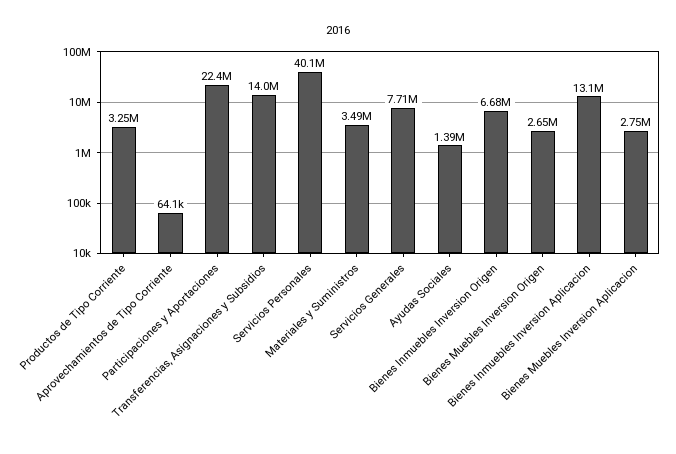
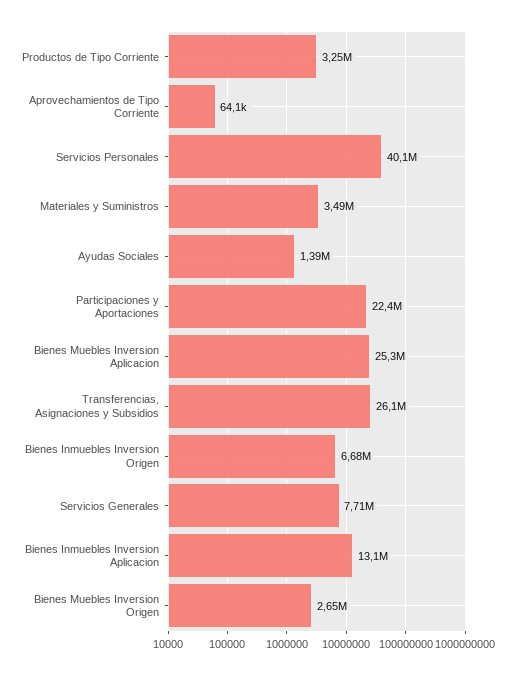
  {
    "Productos de Tipo Corriente": 3250000,
    "Aprovechamientos de Tipo Corriente": 64100,
    "Participaciones y Aportaciones": 22400000,
-   "Transferencias, Asignaciones y Subsidios": 14000000,
+   "Transferencias, Asignaciones y Subsidios": 26100000,
    "Servicios Personales": 40100000,
    "Materiales y Suministros": 3490000,
    "Servicios Generales": 7710000,
    "Ayudas Sociales": 1390000,
    "Bienes Inmuebles Inversion Origen": 6680000,
    "Bienes Muebles Inversion Origen": 2650000,
    "Bienes Inmuebles Inversion Aplicacion": 13100000,
-   "Bienes Muebles Inversion Aplicacion": 2750000
+   "Bienes Muebles Inversion Aplicacion": 25300000
  }

